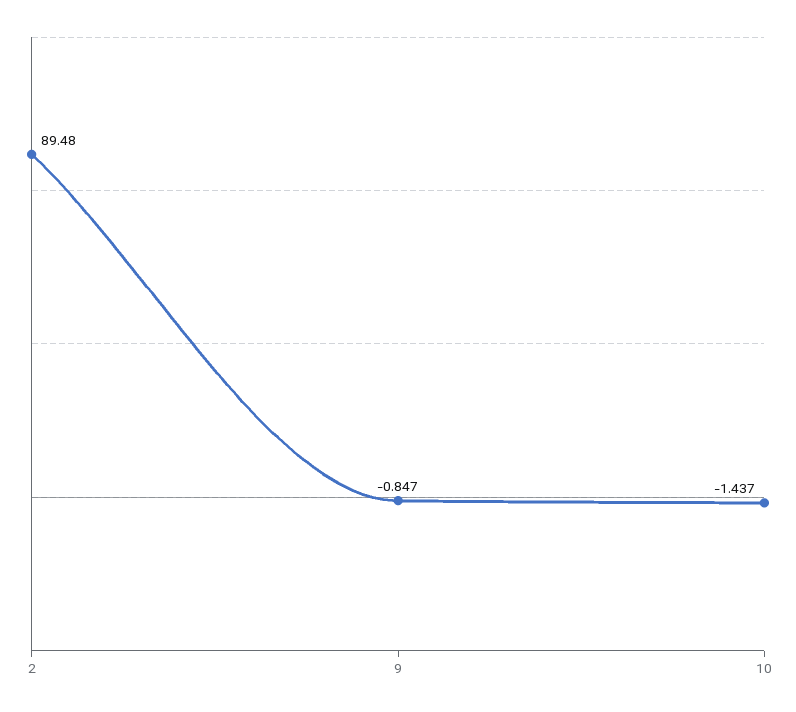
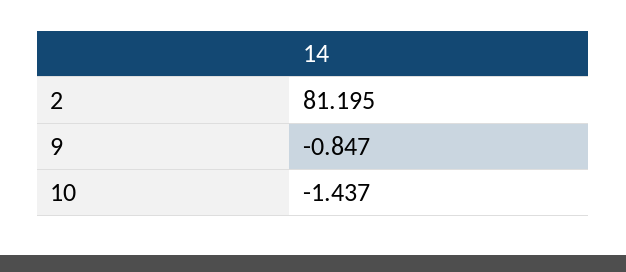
  {
-   "2": 89.48,
+   "2": 81.195,
    "9": -0.847,
    "10": -1.437
  }

